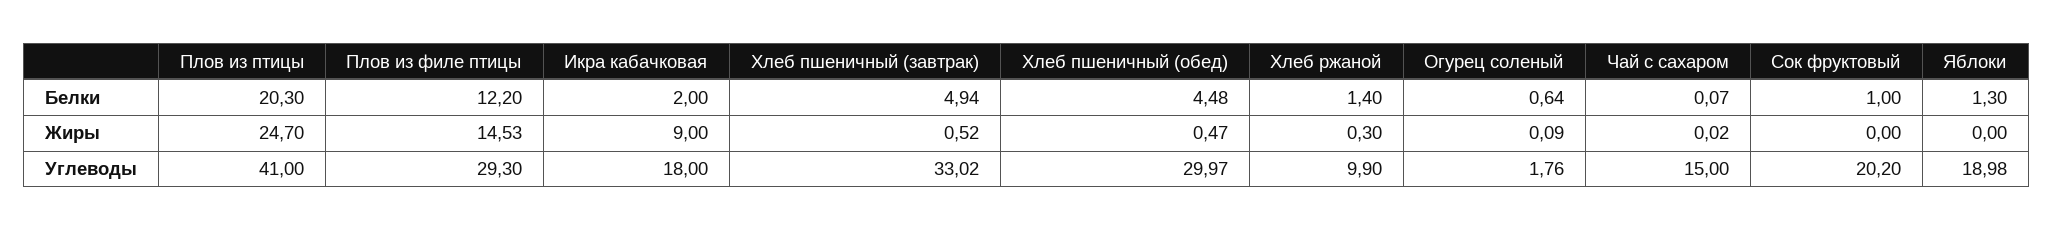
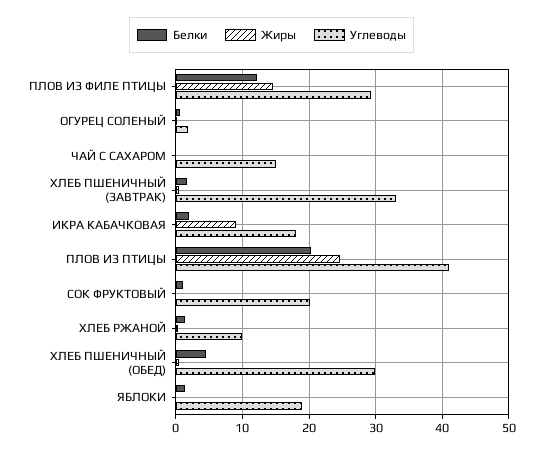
  {
    "Белки": {
      "Плов из птицы": 20.3,
      "Плов из филе птицы": 12.2,
      "Икра кабачковая": 2,
-     "Хлеб пшеничный (завтрак)": 4.94,
+     "Хлеб пшеничный (завтрак)": 2,
      "Хлеб пшеничный (обед)": 4.48,
      "Хлеб ржаной": 1.4,
      "Огурец соленый": 0.64,
      "Чай с сахаром": 0.07,
      "Сок фруктовый": 1,
      "Яблоки": 1.3
    },
    "Жиры": {
      "Плов из птицы": 24.7,
      "Плов из филе птицы": 14.53,
      "Икра кабачковая": 9,
      "Хлеб пшеничный (завтрак)": 0.52,
      "Хлеб пшеничный (обед)": 0.47,
      "Хлеб ржаной": 0.3,
      "Огурец соленый": 0.09,
      "Чай с сахаром": 0.02,
      "Сок фруктовый": 0,
      "Яблоки": 0
    },
    "Углеводы": {
      "Плов из птицы": 41,
      "Плов из филе птицы": 29.3,
      "Икра кабачковая": 18,
      "Хлеб пшеничный (завтрак)": 33.02,
      "Хлеб пшеничный (обед)": 29.97,
      "Хлеб ржаной": 9.9,
      "Огурец соленый": 1.76,
      "Чай с сахаром": 15,
      "Сок фруктовый": 20.2,
      "Яблоки": 18.98
    }
  }

